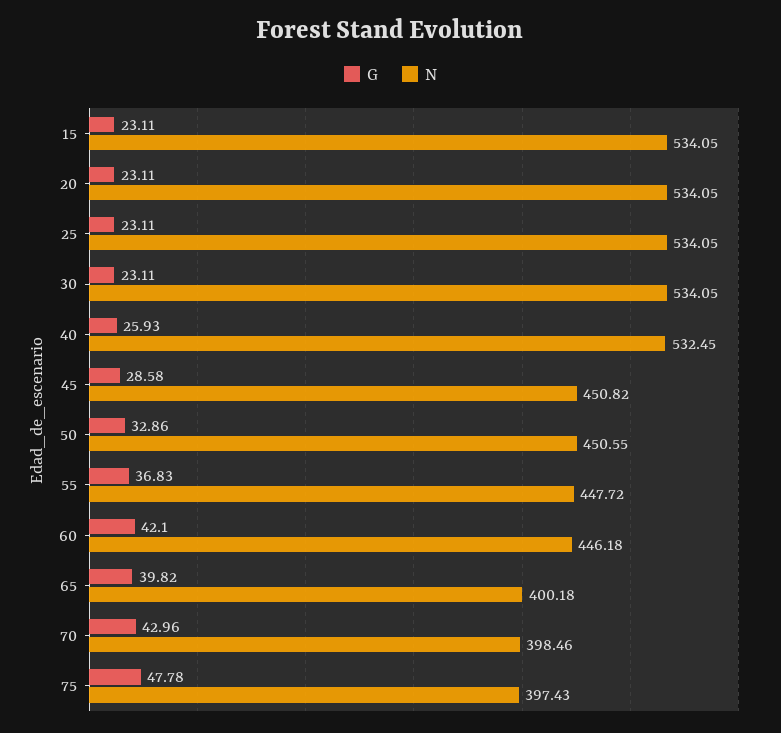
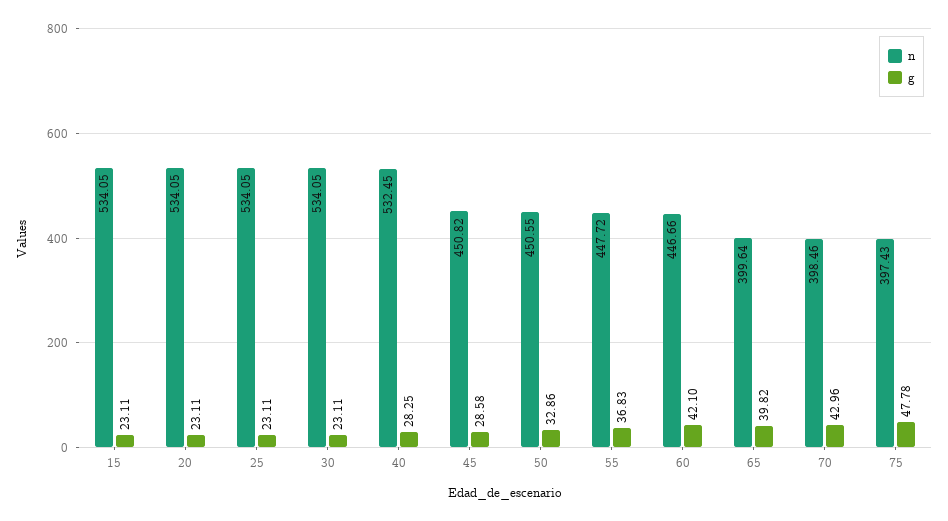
  {
    "G": {
      "15": 23.11,
      "20": 23.11,
      "25": 23.11,
      "30": 23.11,
-     "40": 25.93,
+     "40": 28.25,
      "45": 28.58,
      "50": 32.86,
      "55": 36.83,
      "60": 42.1,
      "65": 39.82,
      "70": 42.96,
      "75": 47.78
    },
    "N": {
      "15": 534.05,
      "20": 534.05,
      "25": 534.05,
      "30": 534.05,
      "40": 532.45,
      "45": 450.82,
      "50": 450.55,
      "55": 447.72,
-     "60": 446.18,
+     "60": 446.66,
-     "65": 400.18,
+     "65": 399.64,
      "70": 398.46,
      "75": 397.43
    }
  }

